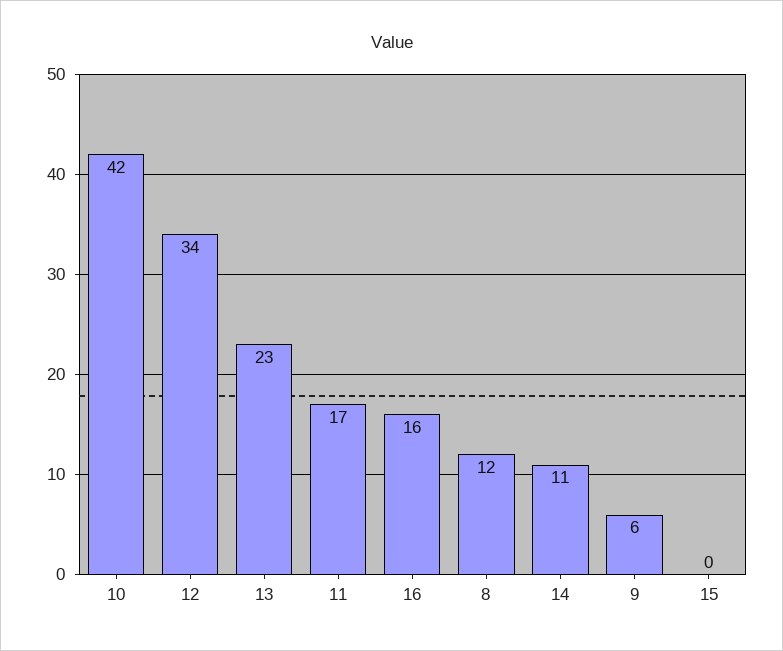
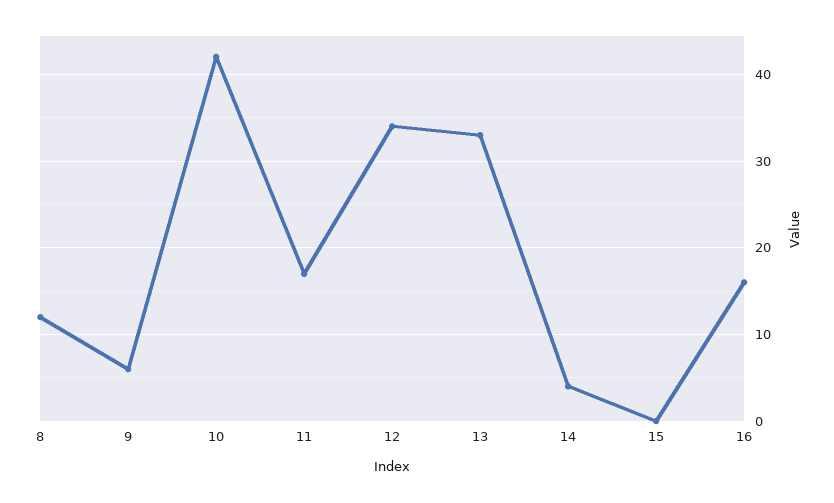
  {
    "10": 42,
    "12": 34,
-   "13": 23,
+   "13": 33,
    "11": 17,
    "16": 16,
    "8": 12,
-   "14": 11,
+   "14": 4,
    "9": 6,
    "15": 0
  }

